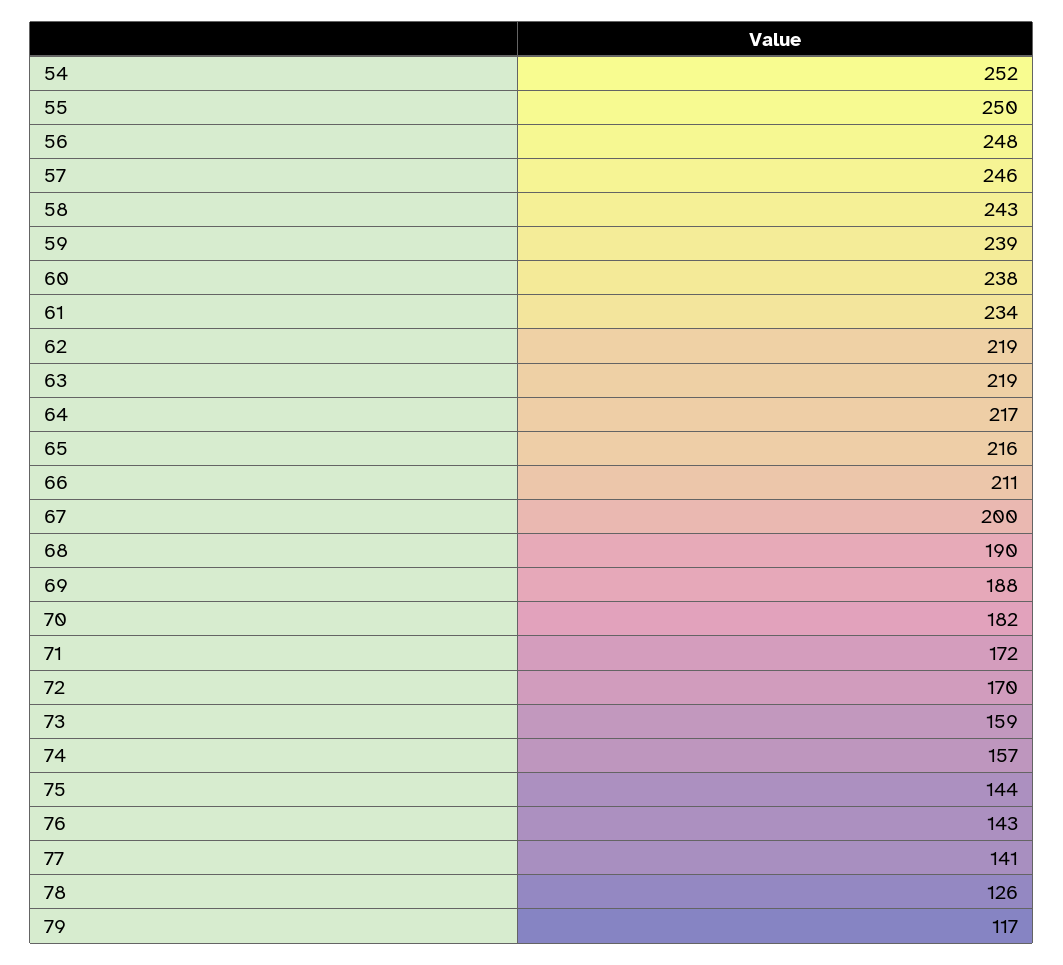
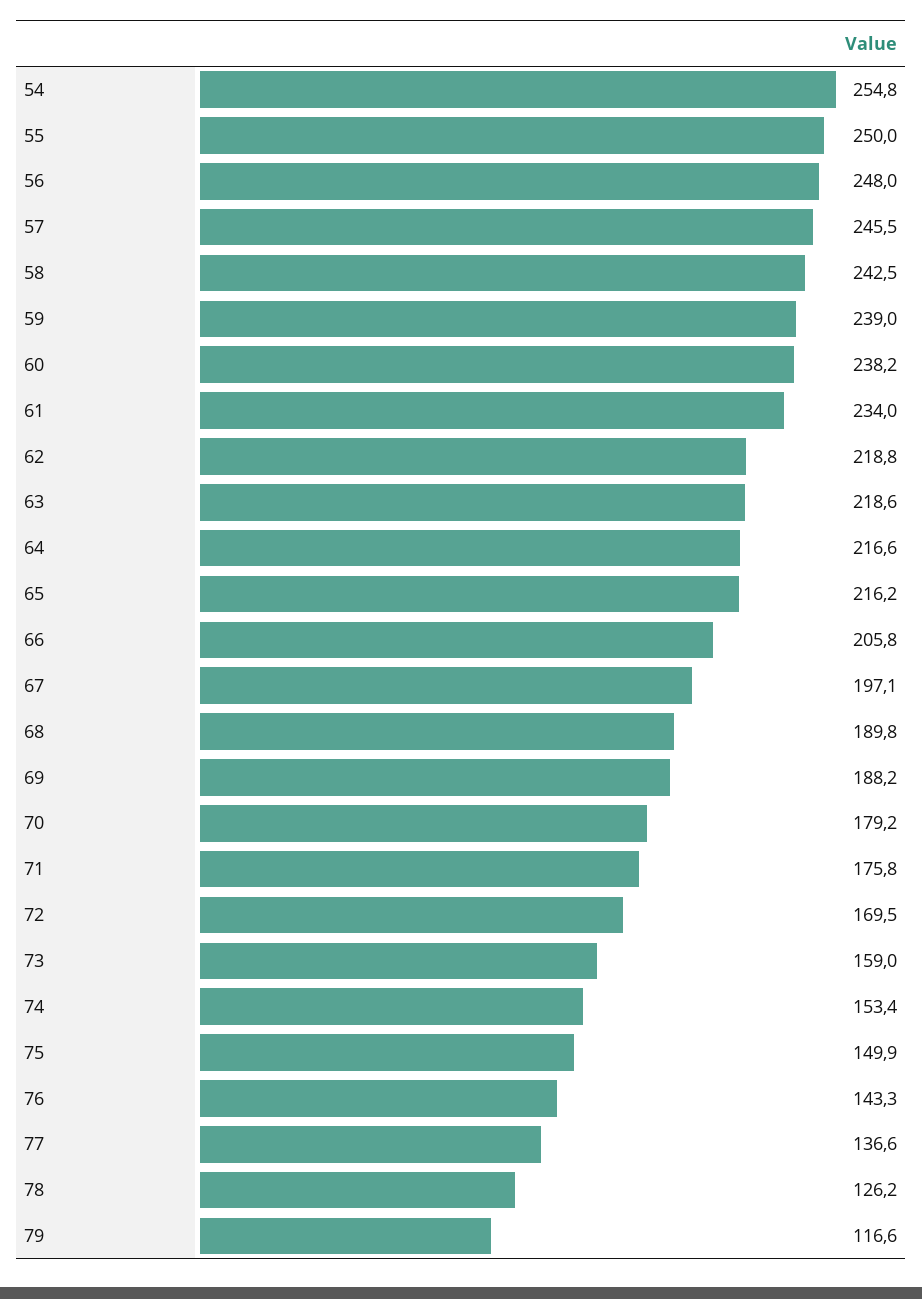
  {
-   "54": 252,
+   "54": 254.8,
    "55": 250,
    "56": 248,
    "57": 245.5,
    "58": 242.5,
    "59": 239,
    "60": 238.2,
    "61": 234,
    "62": 218.8,
    "63": 218.6,
    "64": 216.6,
    "65": 216.2,
-   "66": 211,
+   "66": 205.8,
-   "67": 200,
+   "67": 197.1,
    "68": 189.8,
    "69": 188.2,
-   "70": 182,
+   "70": 179.2,
-   "71": 172,
+   "71": 175.8,
    "72": 169.5,
    "73": 159,
-   "74": 157,
+   "74": 153.4,
-   "75": 144,
+   "75": 149.9,
    "76": 143.3,
-   "77": 141,
+   "77": 136.6,
    "78": 126.2,
    "79": 116.6
  }

